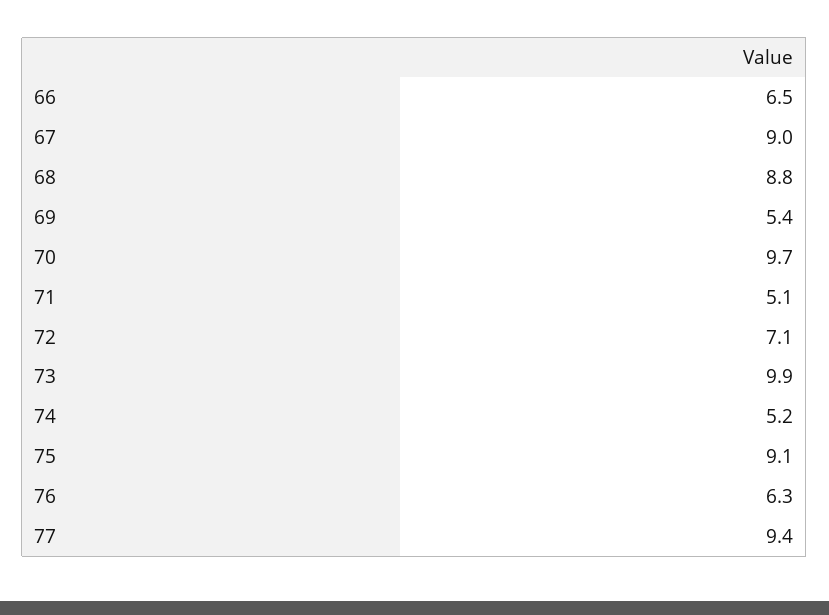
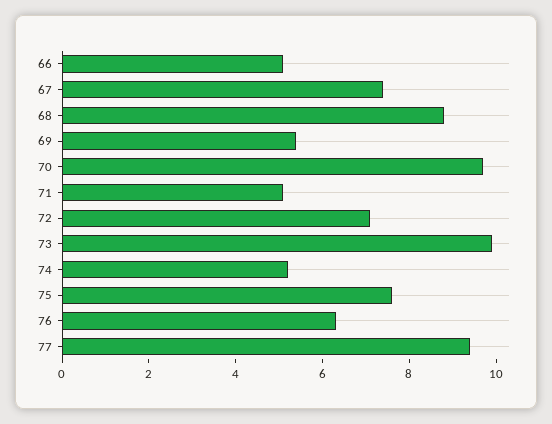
  {
-   "66": 6.5,
+   "66": 5,
-   "67": 9,
+   "67": 7.5,
    "68": 8.8,
    "69": 5.4,
    "70": 9.7,
    "71": 5.1,
    "72": 7.1,
    "73": 9.9,
    "74": 5.2,
-   "75": 9.1,
+   "75": 7.5,
    "76": 6.3,
    "77": 9.4
  }

